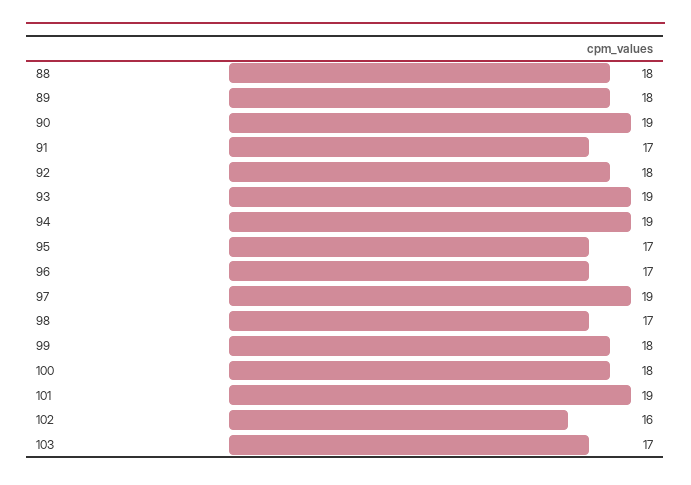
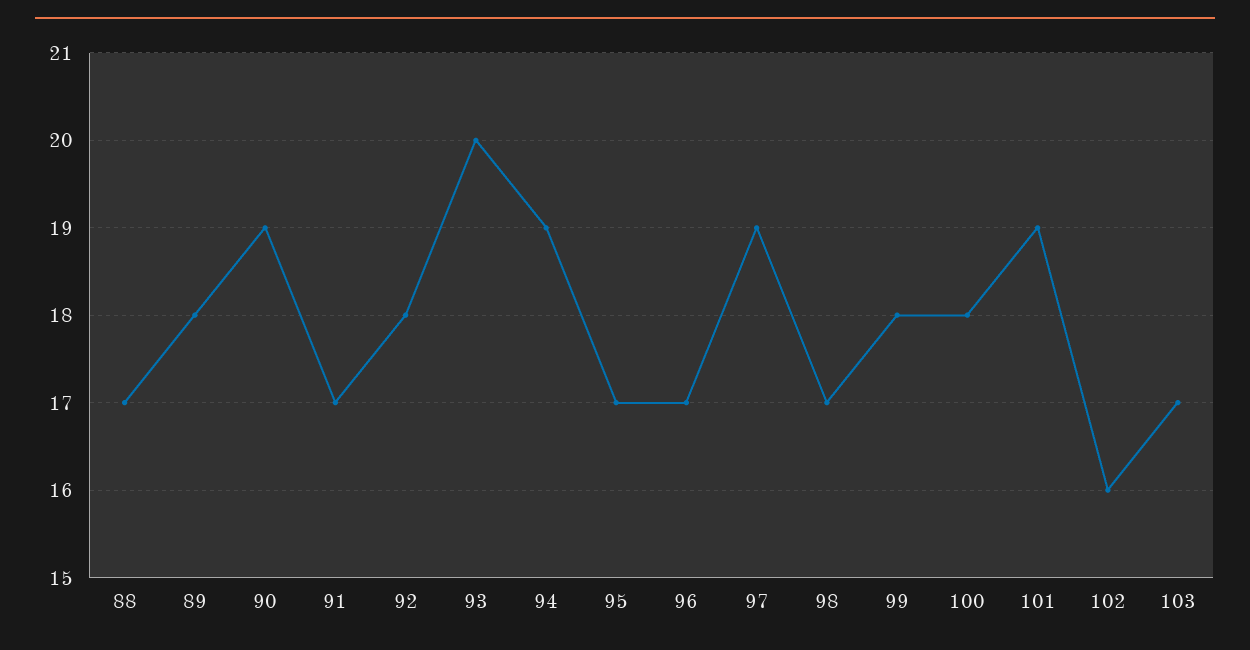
  {
-   "88": 18,
+   "88": 17,
    "89": 18,
    "90": 19,
    "91": 17,
    "92": 18,
-   "93": 19,
+   "93": 20,
    "94": 19,
    "95": 17,
    "96": 17,
    "97": 19,
    "98": 17,
    "99": 18,
    "100": 18,
    "101": 19,
    "102": 16,
    "103": 17
  }

